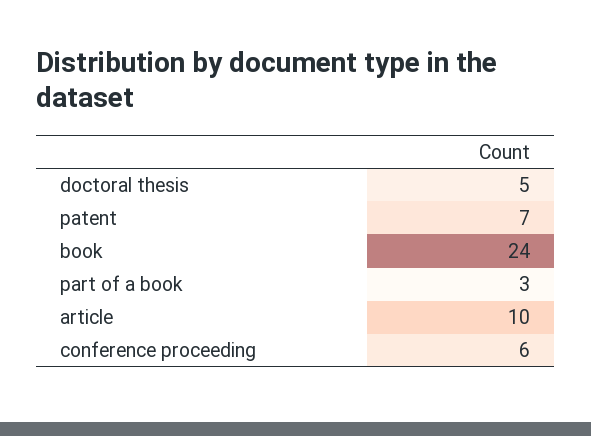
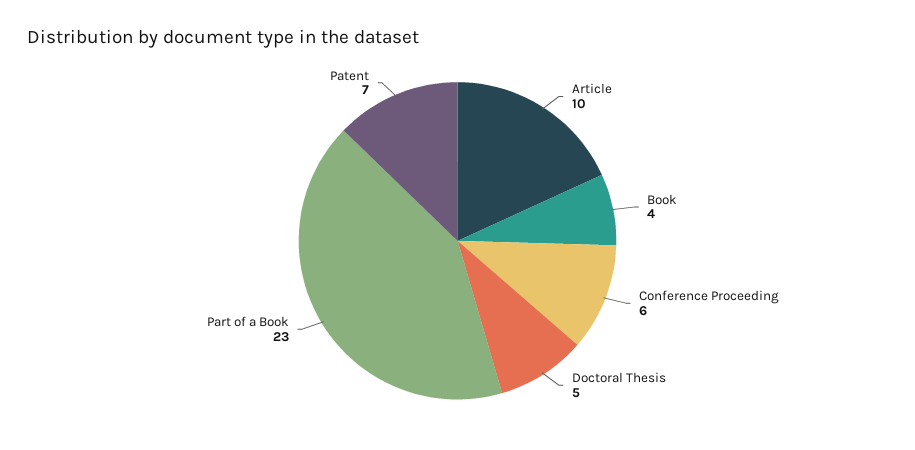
  {
    "doctoral thesis": 5,
    "patent": 7,
-   "book": 24,
+   "book": 4,
-   "part of a book": 3,
+   "part of a book": 23,
    "article": 10,
    "conference proceeding": 6
  }

